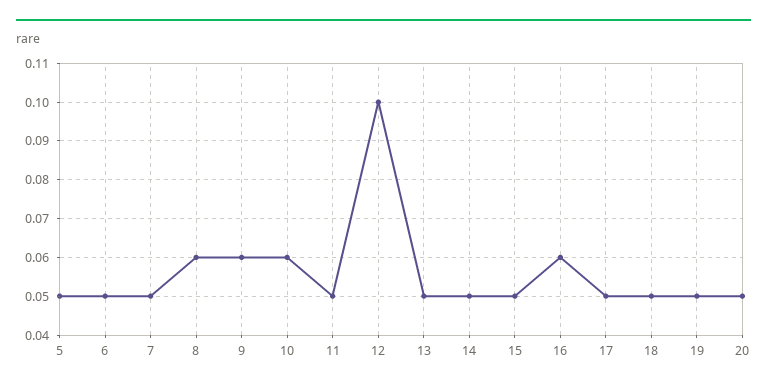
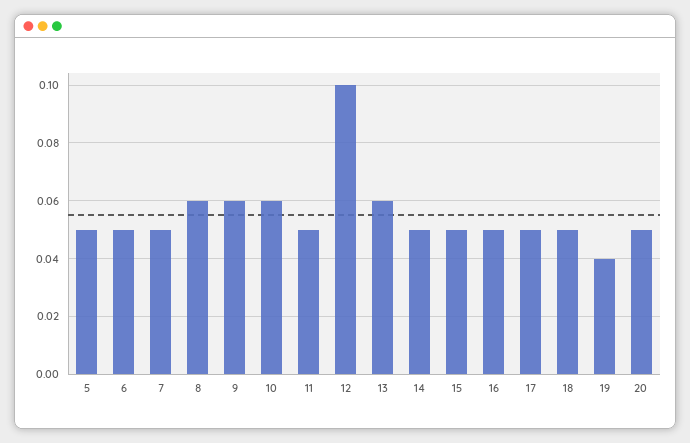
  {
    "5": 0.05,
    "6": 0.05,
    "7": 0.05,
    "8": 0.06,
    "9": 0.06,
    "10": 0.06,
    "11": 0.05,
    "12": 0.1,
-   "13": 0.05,
+   "13": 0.06,
    "14": 0.05,
    "15": 0.05,
-   "16": 0.06,
+   "16": 0.05,
    "17": 0.05,
    "18": 0.05,
-   "19": 0.05,
+   "19": 0.04,
    "20": 0.05
  }

